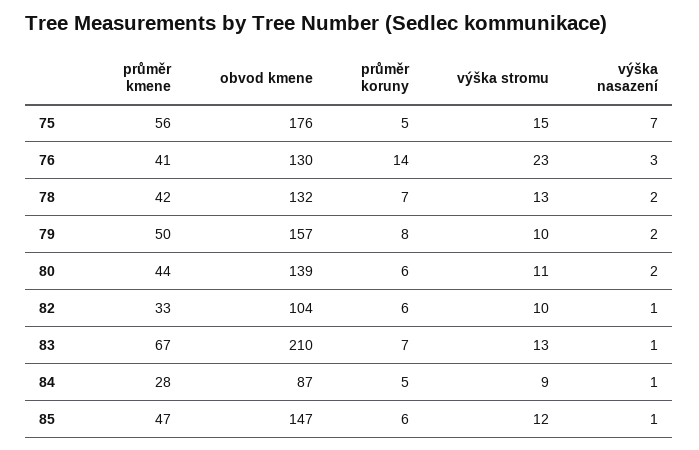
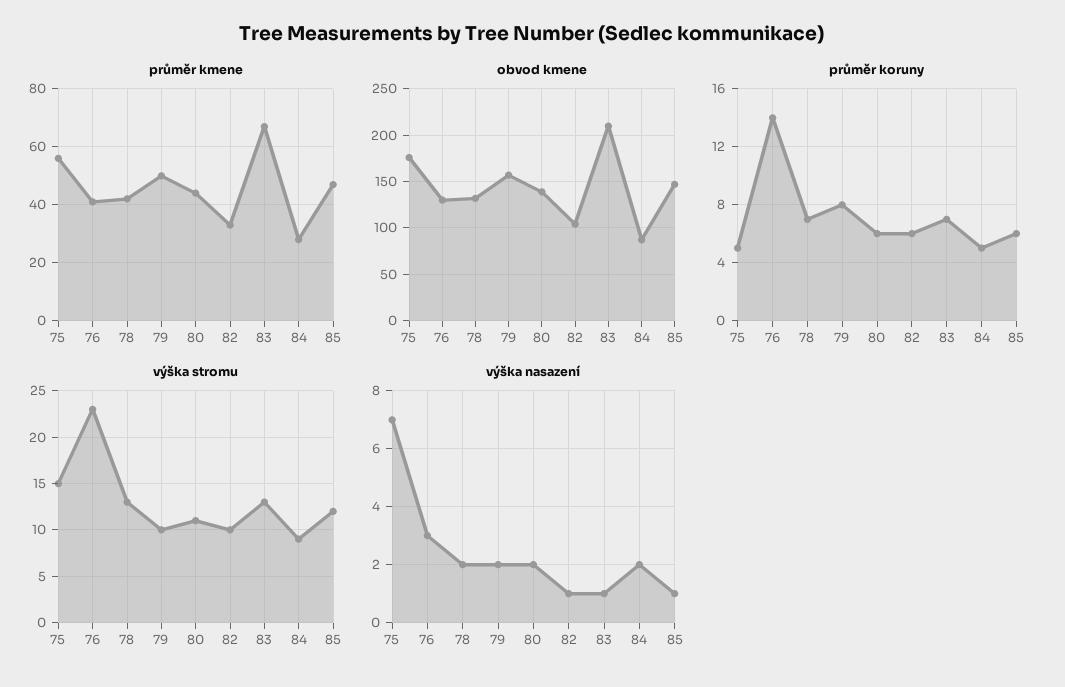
  {
    "průměr kmene": {
      "75": 56,
      "76": 41,
      "78": 42,
      "79": 50,
      "80": 44,
      "82": 33,
      "83": 67,
      "84": 28,
      "85": 47
    },
    "obvod kmene": {
      "75": 176,
      "76": 130,
      "78": 132,
      "79": 157,
      "80": 139,
      "82": 104,
      "83": 210,
      "84": 87,
      "85": 147
    },
    "průměr koruny": {
      "75": 5,
      "76": 14,
      "78": 7,
      "79": 8,
      "80": 6,
      "82": 6,
      "83": 7,
      "84": 5,
      "85": 6
    },
    "výška stromu": {
      "75": 15,
      "76": 23,
      "78": 13,
      "79": 10,
      "80": 11,
      "82": 10,
      "83": 13,
      "84": 9,
      "85": 12
    },
    "výška nasazení": {
      "75": 7,
      "76": 3,
      "78": 2,
      "79": 2,
      "80": 2,
      "82": 1,
      "83": 1,
-     "84": 1,
+     "84": 2,
      "85": 1
    }
  }

